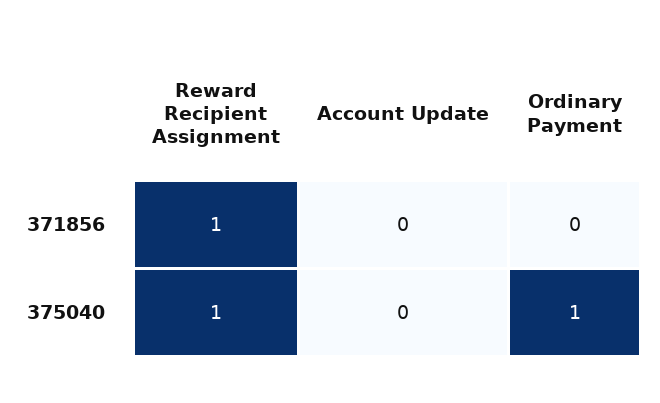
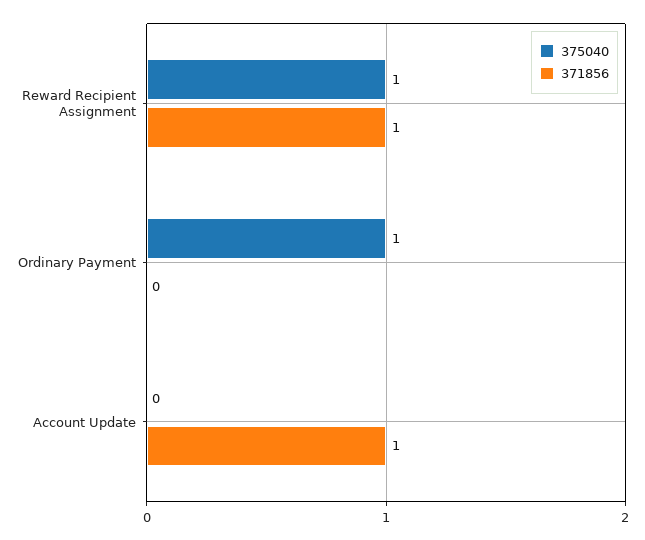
  {
    "371856": {
      "Reward Recipient Assignment": 1,
-     "Account Update": 0,
+     "Account Update": 1,
      "Ordinary Payment": 0
    },
    "375040": {
      "Reward Recipient Assignment": 1,
      "Account Update": 0,
      "Ordinary Payment": 1
    }
  }

